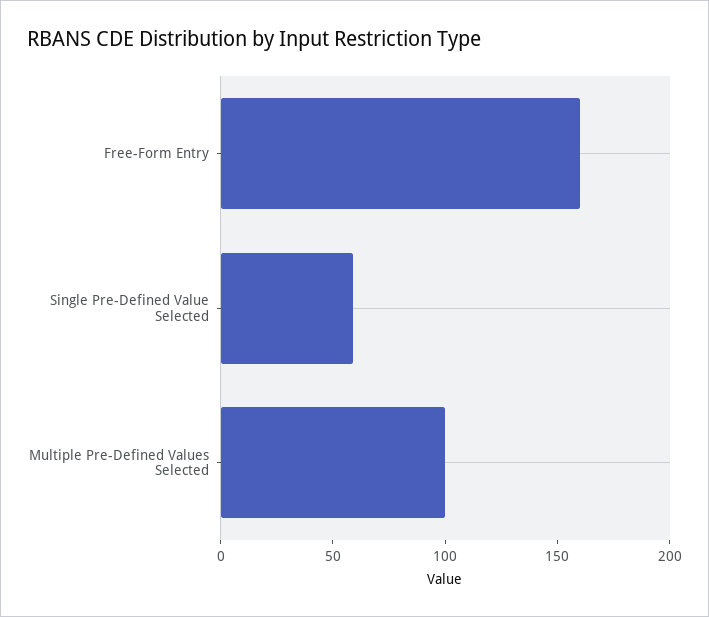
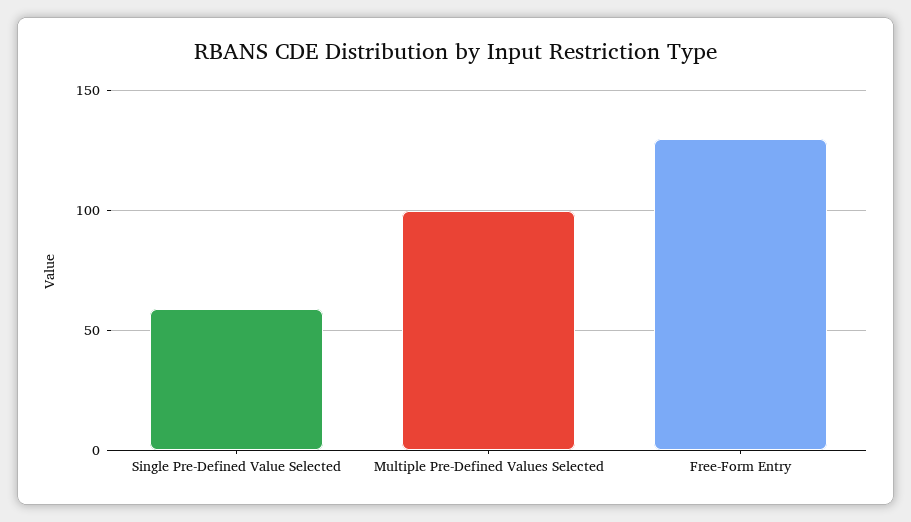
  {
-   "Free-Form Entry": 160,
+   "Free-Form Entry": 130,
    "Single Pre-Defined Value Selected": 60,
    "Multiple Pre-Defined Values Selected": 100
  }

